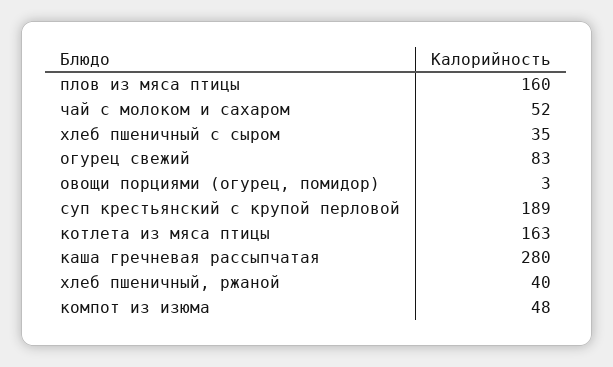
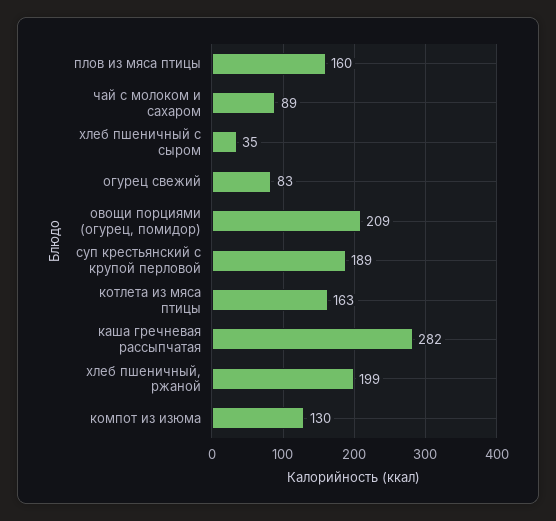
  {
    "плов из мяса птицы": 160,
-   "чай с молоком и сахаром": 52,
+   "чай с молоком и сахаром": 89,
    "хлеб пшеничный с сыром": 35,
    "огурец свежий": 83,
-   "овощи порциями (огурец, помидор)": 3,
+   "овощи порциями (огурец, помидор)": 209,
    "суп крестьянский с крупой перловой": 189,
    "котлета из мяса птицы": 163,
-   "каша гречневая рассыпчатая": 280,
+   "каша гречневая рассыпчатая": 282,
-   "хлеб пшеничный, ржаной": 40,
+   "хлеб пшеничный, ржаной": 199,
-   "компот из изюма": 48
+   "компот из изюма": 130
  }

